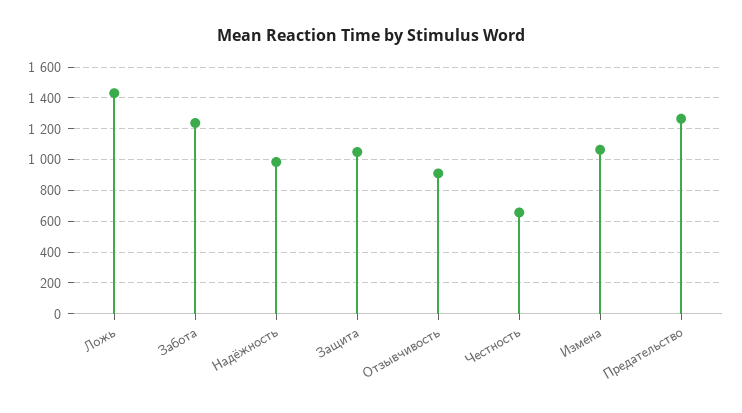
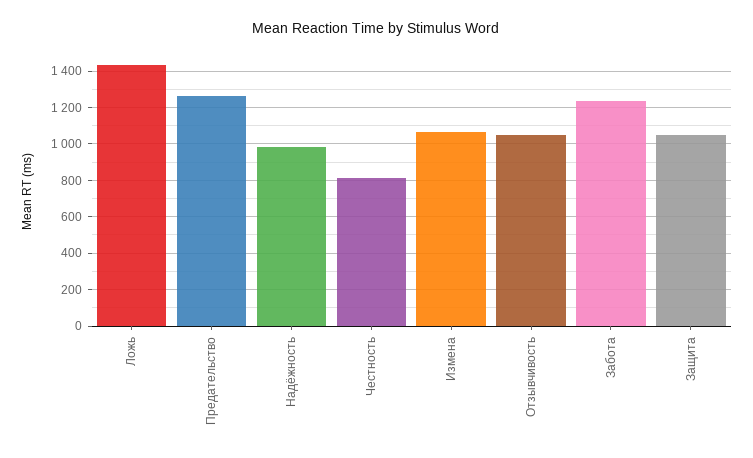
  {
    "Ложь": 1450,
    "Забота": 1250,
    "Надёжность": 1000,
    "Защита": 1050,
-   "Отзывчивость": 900,
+   "Отзывчивость": 1050,
-   "Честность": 650,
+   "Честность": 800,
    "Измена": 1050,
    "Предательство": 1250
  }

